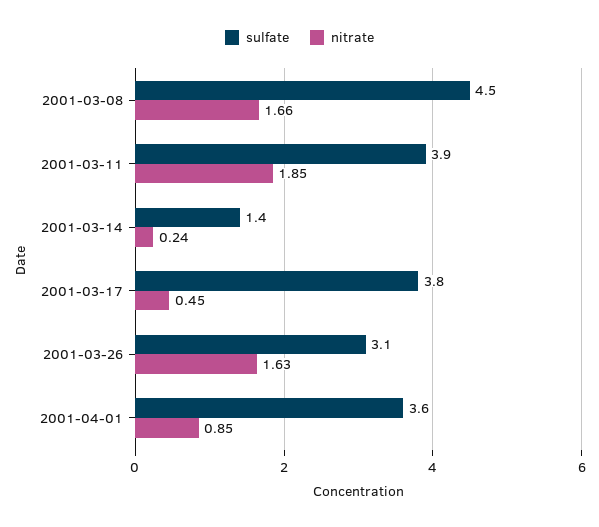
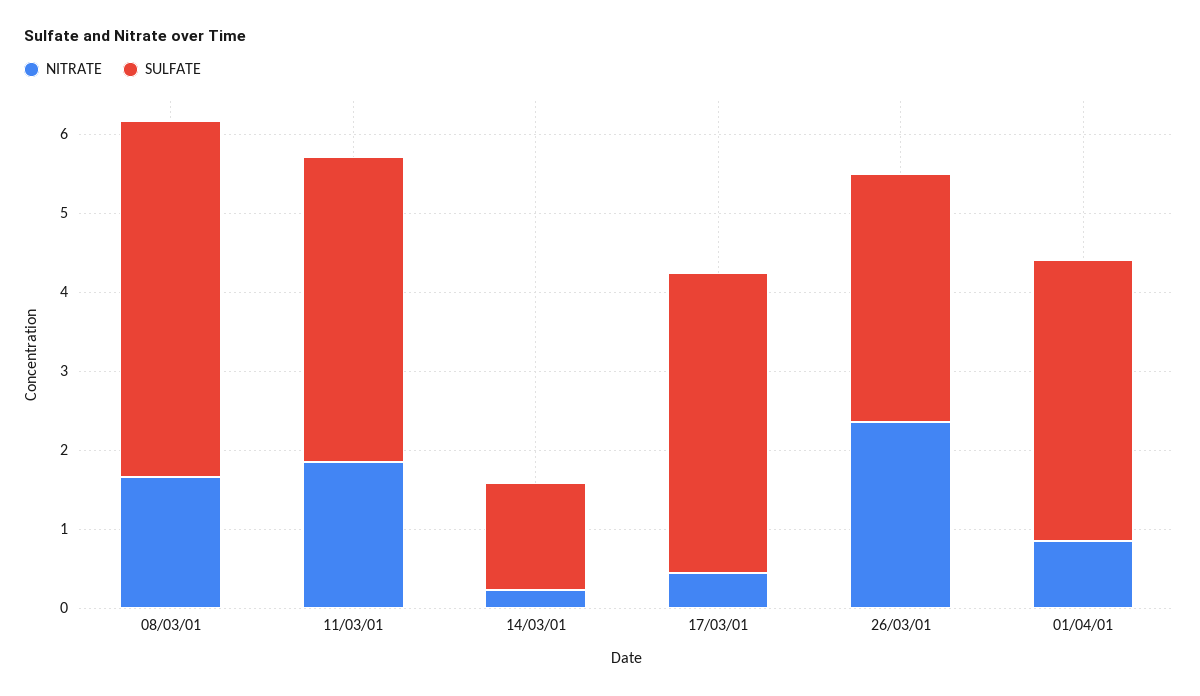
  {
    "sulfate": {
      "2001-03-08": 4.5,
      "2001-03-11": 3.9,
      "2001-03-14": 1.4,
      "2001-03-17": 3.8,
      "2001-03-26": 3.1,
      "2001-04-01": 3.6
    },
    "nitrate": {
      "2001-03-08": 1.66,
      "2001-03-11": 1.85,
      "2001-03-14": 0.24,
      "2001-03-17": 0.45,
-     "2001-03-26": 1.63,
+     "2001-03-26": 2.4,
      "2001-04-01": 0.85
    }
  }

